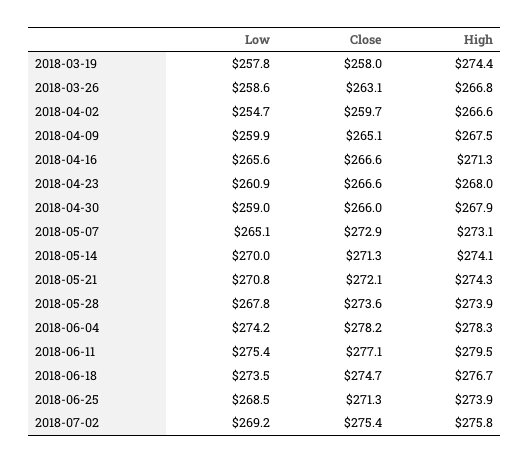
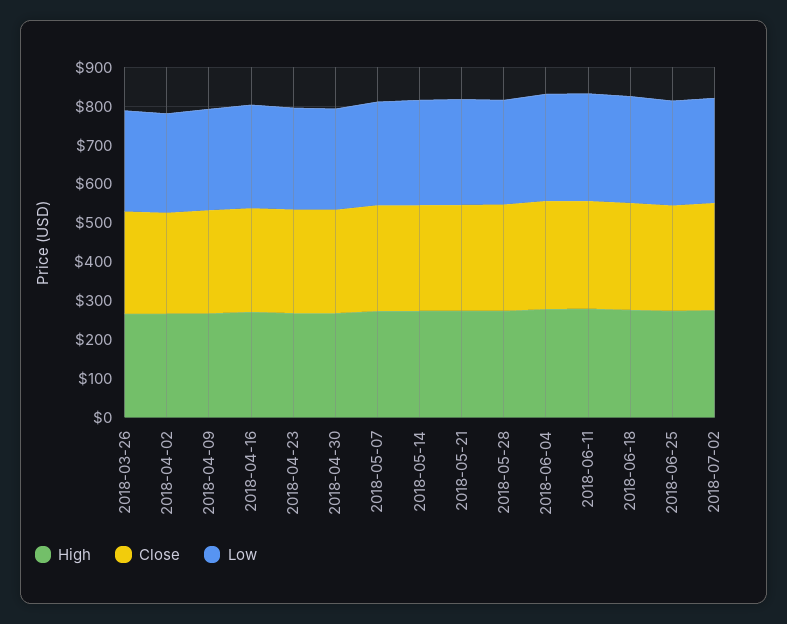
  {
    "Low": {
-     "2018-03-19": 257.8,
      "2018-03-26": 258.6,
      "2018-04-02": 254.7,
      "2018-04-09": 259.9,
      "2018-04-16": 265.6,
      "2018-04-23": 260.9,
      "2018-04-30": 259,
      "2018-05-07": 265.1,
      "2018-05-14": 270,
      "2018-05-21": 270.8,
      "2018-05-28": 267.8,
      "2018-06-04": 274.2,
      "2018-06-11": 275.4,
      "2018-06-18": 273.5,
      "2018-06-25": 268.5,
      "2018-07-02": 269.2
    },
    "Close": {
-     "2018-03-19": 258,
      "2018-03-26": 263.1,
      "2018-04-02": 259.7,
      "2018-04-09": 265.1,
      "2018-04-16": 266.6,
      "2018-04-23": 266.6,
      "2018-04-30": 266,
      "2018-05-07": 272.9,
      "2018-05-14": 271.3,
      "2018-05-21": 272.1,
      "2018-05-28": 273.6,
      "2018-06-04": 278.2,
      "2018-06-11": 277.1,
      "2018-06-18": 274.7,
      "2018-06-25": 271.3,
      "2018-07-02": 275.4
    },
    "High": {
-     "2018-03-19": 274.4,
      "2018-03-26": 266.8,
      "2018-04-02": 266.6,
      "2018-04-09": 267.5,
      "2018-04-16": 271.3,
      "2018-04-23": 268,
      "2018-04-30": 267.9,
      "2018-05-07": 273.1,
      "2018-05-14": 274.1,
      "2018-05-21": 274.3,
      "2018-05-28": 273.9,
      "2018-06-04": 278.3,
      "2018-06-11": 279.5,
      "2018-06-18": 276.7,
      "2018-06-25": 273.9,
      "2018-07-02": 275.8
    }
  }

